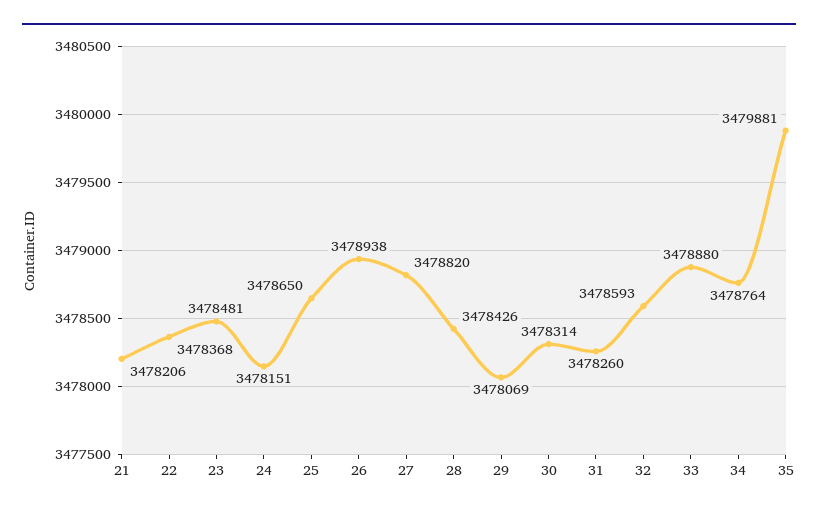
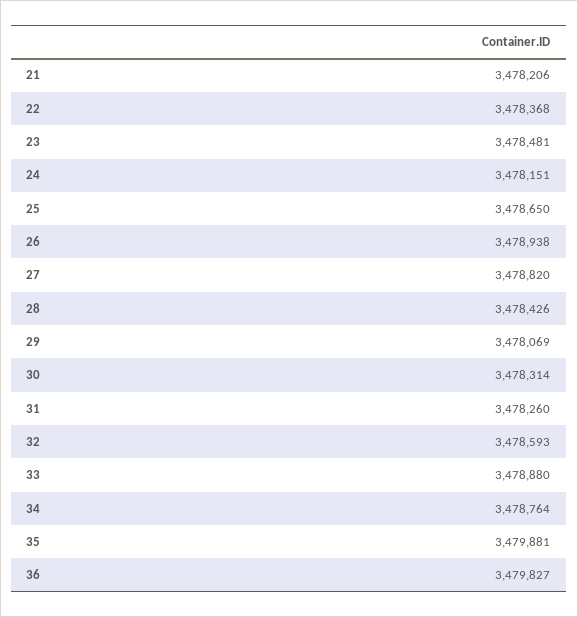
  {
    "21": 3478206,
    "22": 3478368,
    "23": 3478481,
    "24": 3478151,
    "25": 3478650,
    "26": 3478938,
    "27": 3478820,
    "28": 3478426,
    "29": 3478069,
    "30": 3478314,
    "31": 3478260,
    "32": 3478593,
    "33": 3478880,
    "34": 3478764,
-   "35": 3479881
+   "35": 3479881,
+   "36": 3479827
  }

